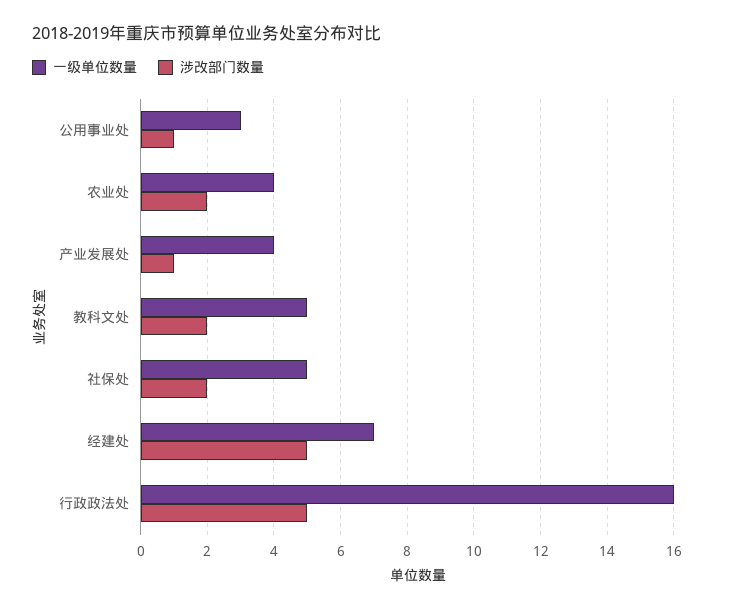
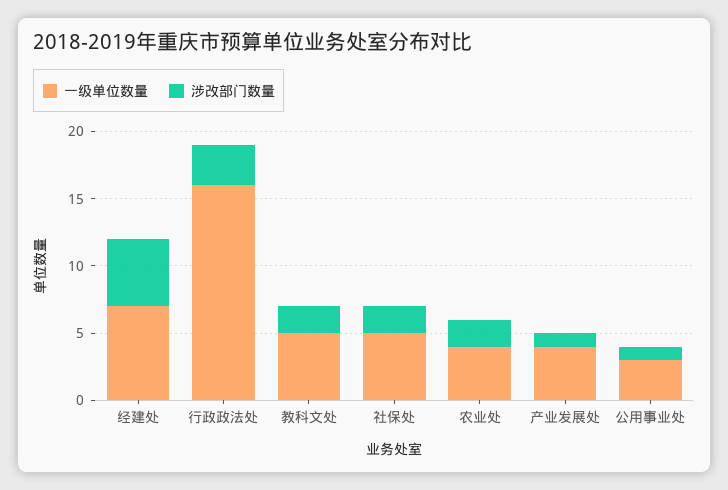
  {
    "一级单位数量": {
      "公用事业处": 3,
      "农业处": 4,
      "产业发展处": 4,
      "教科文处": 5,
      "社保处": 5,
      "经建处": 7,
      "行政政法处": 16
    },
    "涉改部门数量": {
      "公用事业处": 1,
      "农业处": 2,
      "产业发展处": 1,
      "教科文处": 2,
      "社保处": 2,
      "经建处": 5,
-     "行政政法处": 5
+     "行政政法处": 3
    }
  }

